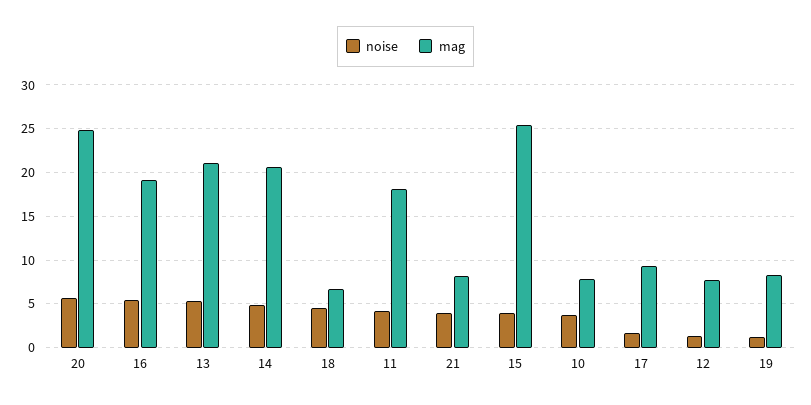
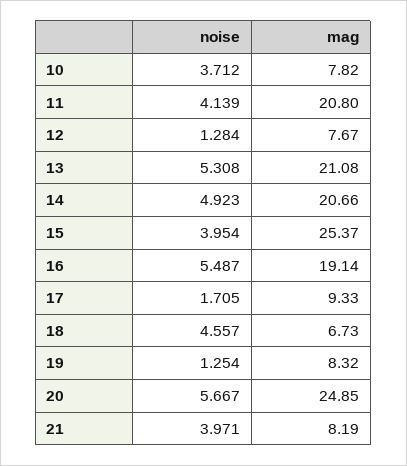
  {
    "noise": {
      "20": 5.667,
      "16": 5.487,
      "13": 5.308,
      "14": 4.923,
      "18": 4.557,
      "11": 4.139,
      "21": 3.971,
      "15": 3.954,
      "10": 3.712,
      "17": 1.705,
      "12": 1.284,
      "19": 1.254
    },
    "mag": {
      "20": 24.85,
      "16": 19.14,
      "13": 21.08,
      "14": 20.66,
      "18": 6.73,
-     "11": 18,
+     "11": 20.8,
      "21": 8.19,
      "15": 25.37,
      "10": 7.82,
      "17": 9.33,
      "12": 7.67,
      "19": 8.32
    }
  }

